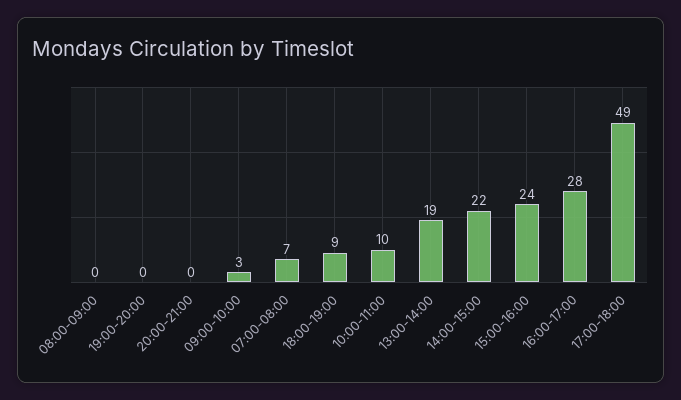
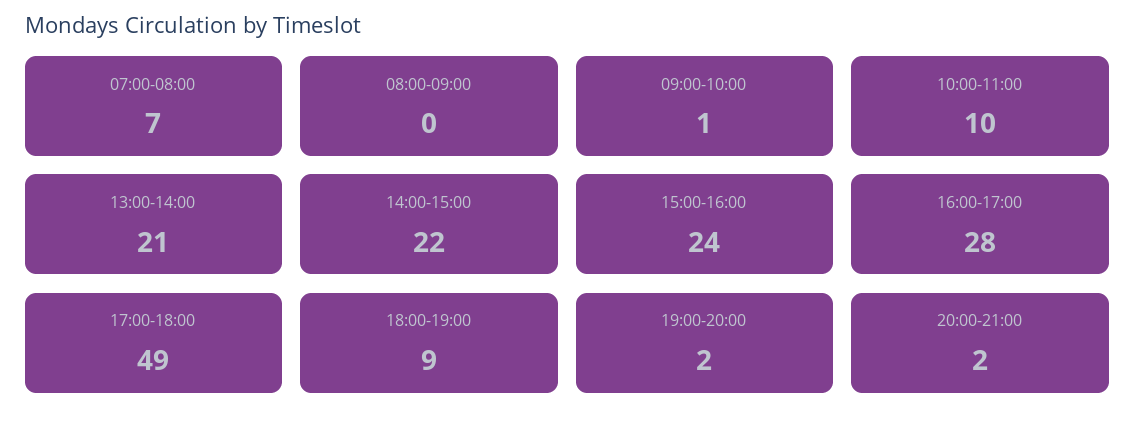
  {
    "08:00-09:00": 0,
-   "19:00-20:00": 0,
+   "19:00-20:00": 2,
-   "20:00-21:00": 0,
+   "20:00-21:00": 2,
-   "09:00-10:00": 3,
+   "09:00-10:00": 1,
    "07:00-08:00": 7,
    "18:00-19:00": 9,
    "10:00-11:00": 10,
-   "13:00-14:00": 19,
+   "13:00-14:00": 21,
    "14:00-15:00": 22,
    "15:00-16:00": 24,
    "16:00-17:00": 28,
    "17:00-18:00": 49
  }

